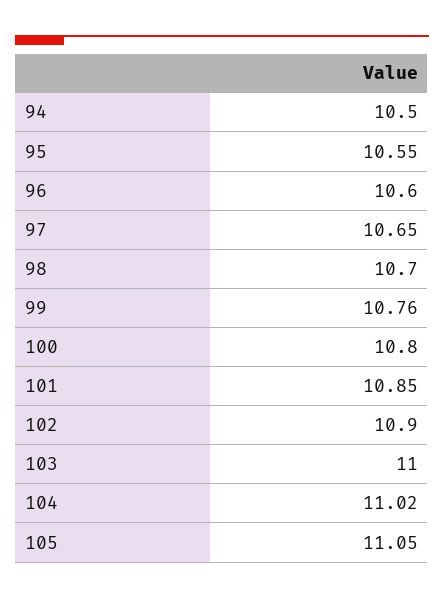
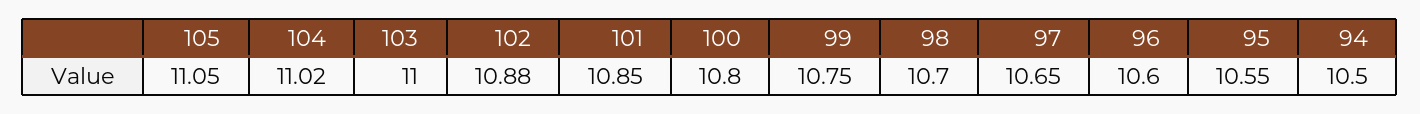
  {
    "94": 10.5,
    "95": 10.55,
    "96": 10.6,
    "97": 10.65,
    "98": 10.7,
-   "99": 10.76,
+   "99": 10.75,
    "100": 10.8,
    "101": 10.85,
-   "102": 10.9,
+   "102": 10.88,
    "103": 11,
    "104": 11.02,
    "105": 11.05
  }

